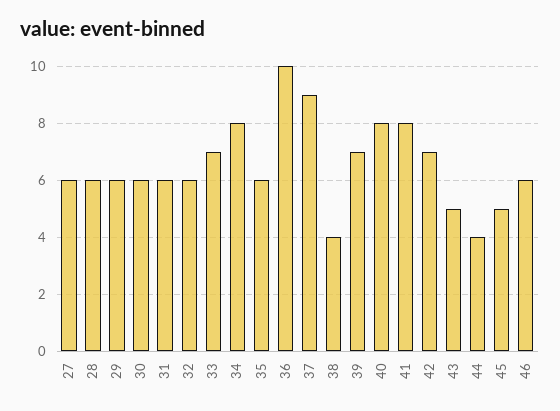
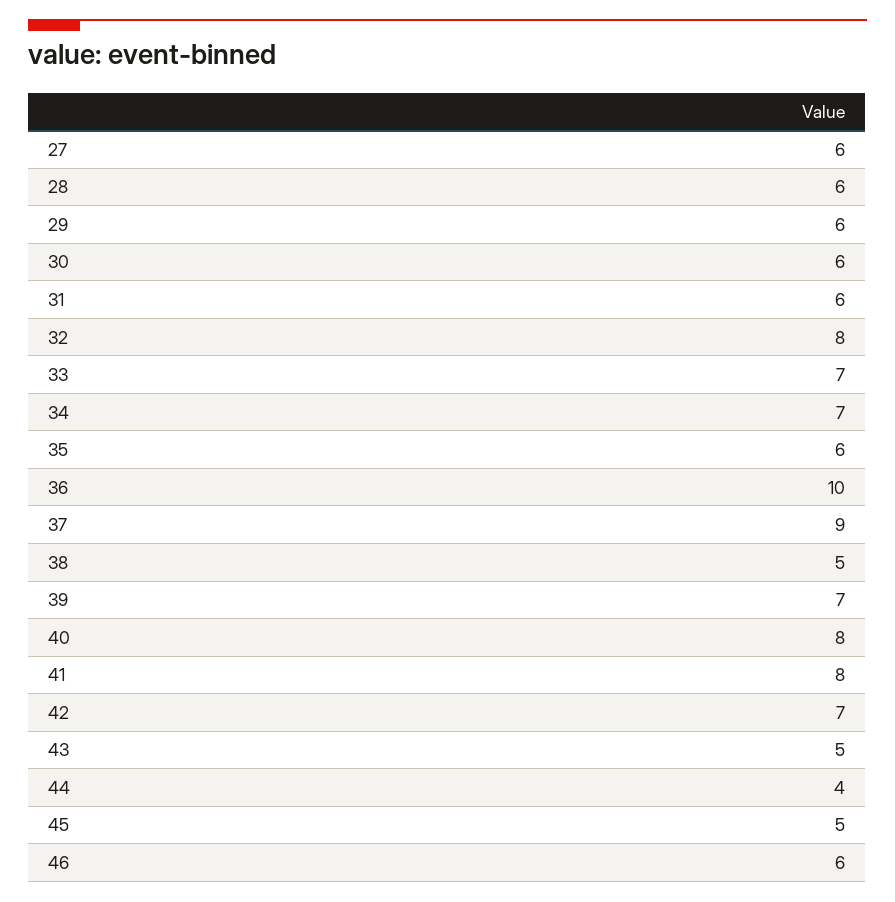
  {
    "27": 6,
    "28": 6,
    "29": 6,
    "30": 6,
    "31": 6,
-   "32": 6,
+   "32": 8,
    "33": 7,
-   "34": 8,
+   "34": 7,
    "35": 6,
    "36": 10,
    "37": 9,
-   "38": 4,
+   "38": 5,
    "39": 7,
    "40": 8,
    "41": 8,
    "42": 7,
    "43": 5,
    "44": 4,
    "45": 5,
    "46": 6
  }

